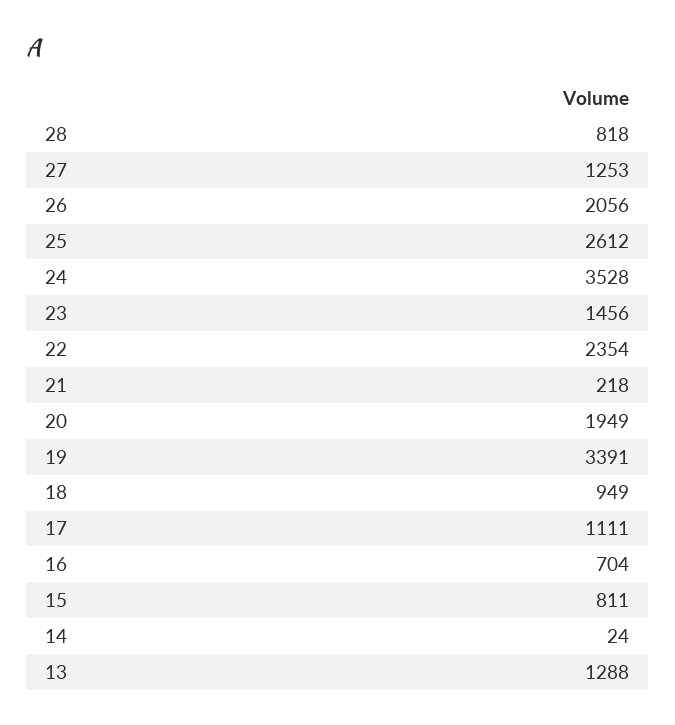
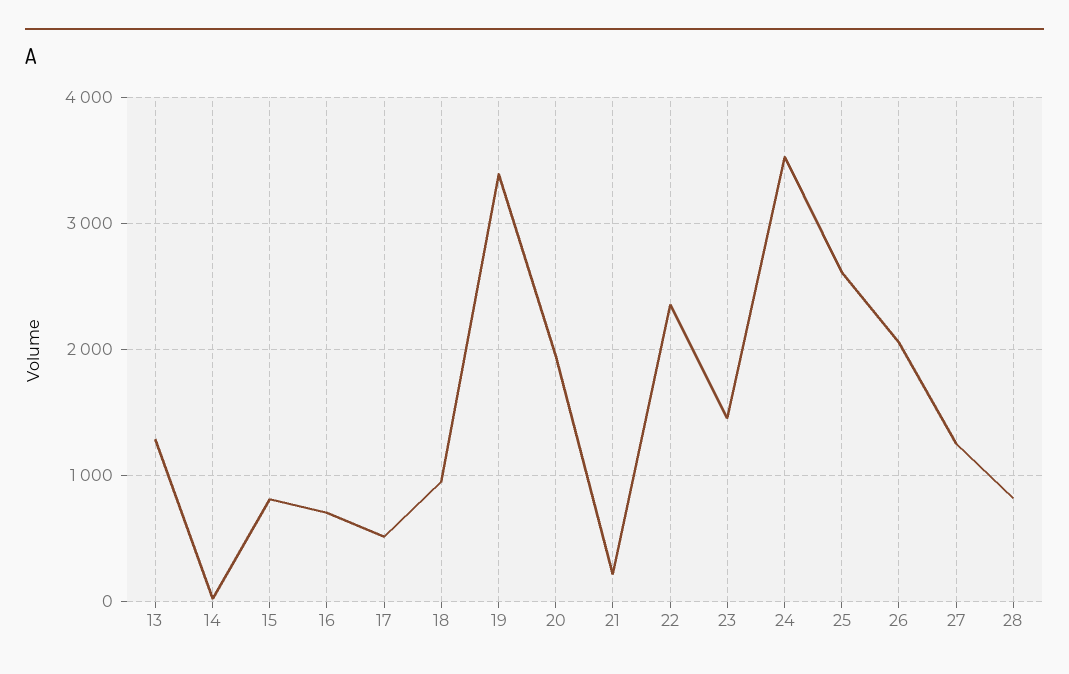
  {
    "28": 818,
    "27": 1253,
    "26": 2056,
    "25": 2612,
    "24": 3528,
    "23": 1456,
    "22": 2354,
    "21": 218,
    "20": 1949,
    "19": 3391,
    "18": 949,
-   "17": 1111,
+   "17": 500,
    "16": 704,
    "15": 811,
    "14": 24,
    "13": 1288
  }

